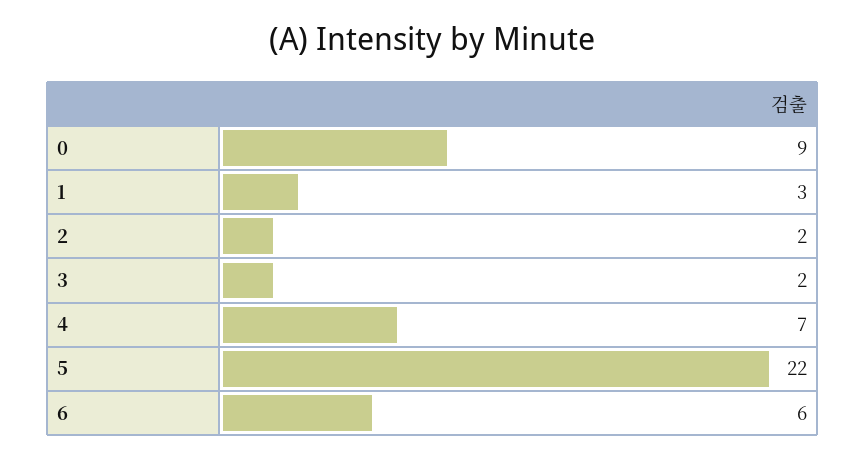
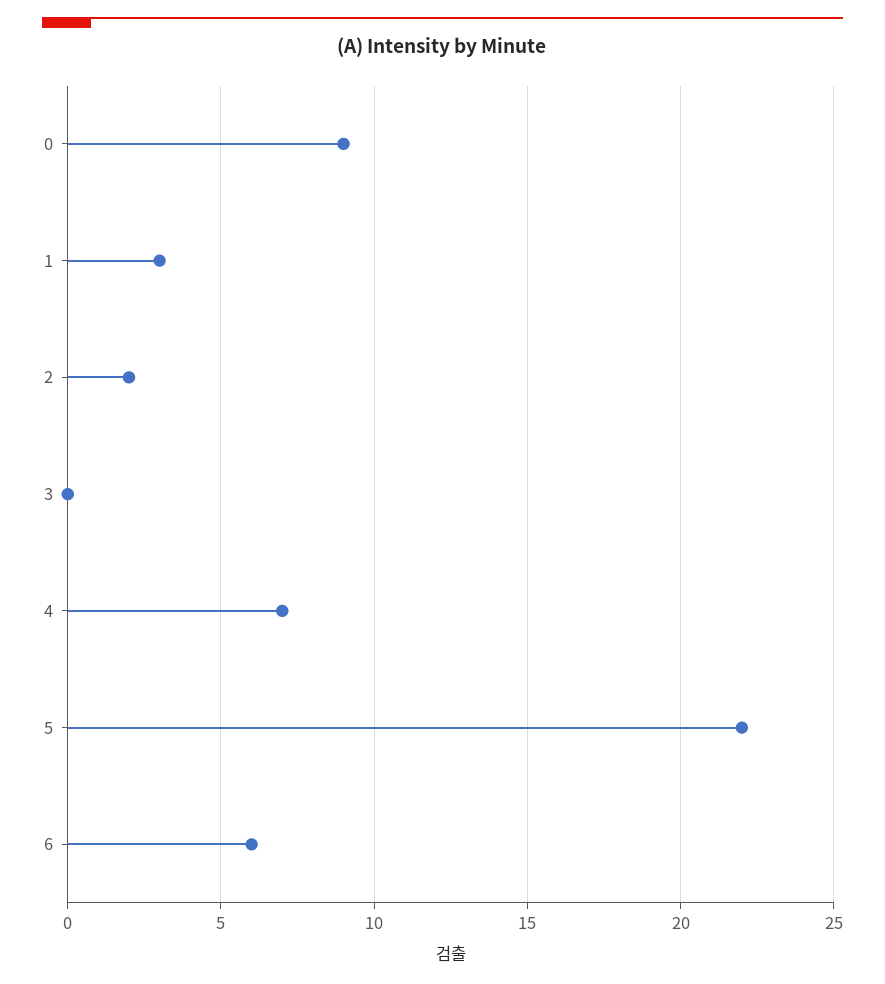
  {
    "0": 9,
    "1": 3,
    "2": 2,
-   "3": 2,
+   "3": 0,
    "4": 7,
    "5": 22,
    "6": 6
  }

